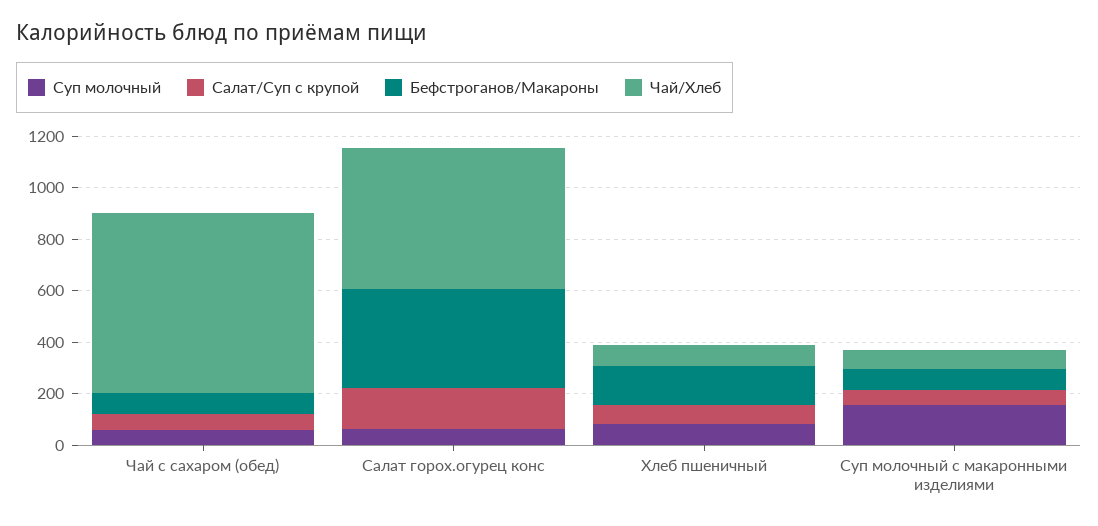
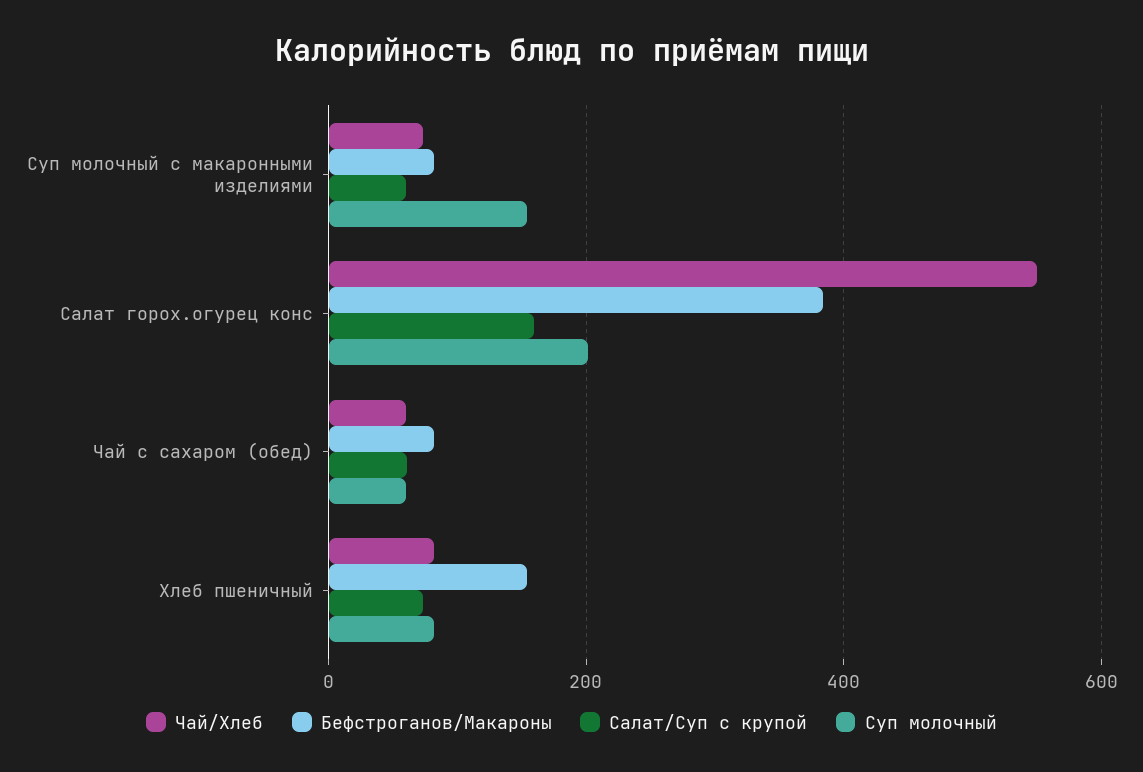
  {
    "Суп молочный": {
      "Чай с сахаром (обед)": 60,
-     "Салат горох.огурец конс": 50,
+     "Салат горох.огурец конс": 200,
      "Хлеб пшеничный": 80,
      "Суп молочный с макаронными изделиями": 160
    },
    "Салат/Суп с крупой": {
      "Чай с сахаром (обед)": 60,
      "Салат горох.огурец конс": 160,
      "Хлеб пшеничный": 80,
      "Суп молочный с макаронными изделиями": 60
    },
    "Бефстроганов/Макароны": {
      "Чай с сахаром (обед)": 80,
      "Салат горох.огурец конс": 380,
      "Хлеб пшеничный": 160,
      "Суп молочный с макаронными изделиями": 80
    },
    "Чай/Хлеб": {
-     "Чай с сахаром (обед)": 700,
+     "Чай с сахаром (обед)": 60,
      "Салат горох.огурец конс": 560,
      "Хлеб пшеничный": 80,
      "Суп молочный с макаронными изделиями": 80
    }
  }

